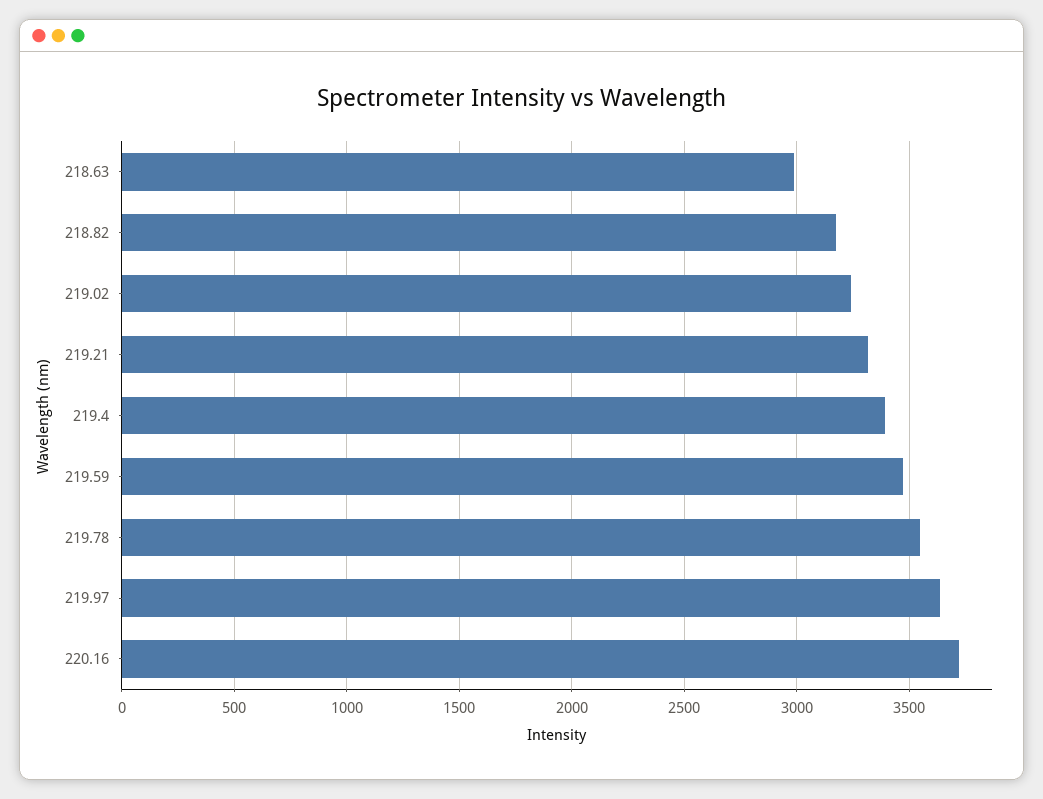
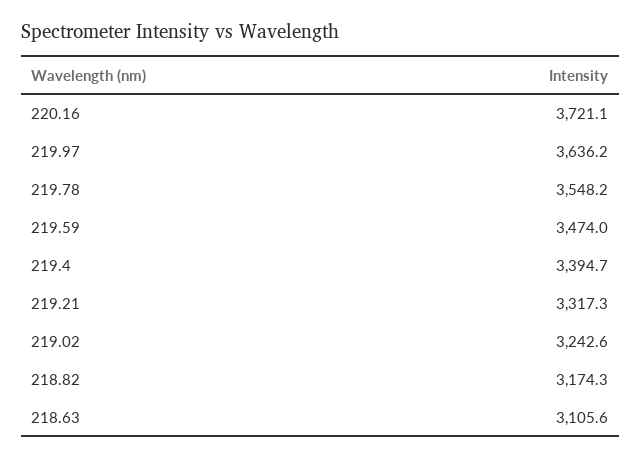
  {
-   "218.63": 3000,
+   "218.63": 3105.6,
    "218.82": 3174.3,
    "219.02": 3242.6,
    "219.21": 3317.3,
    "219.4": 3394.7,
    "219.59": 3474,
    "219.78": 3548.2,
    "219.97": 3636.2,
    "220.16": 3721.1
  }

